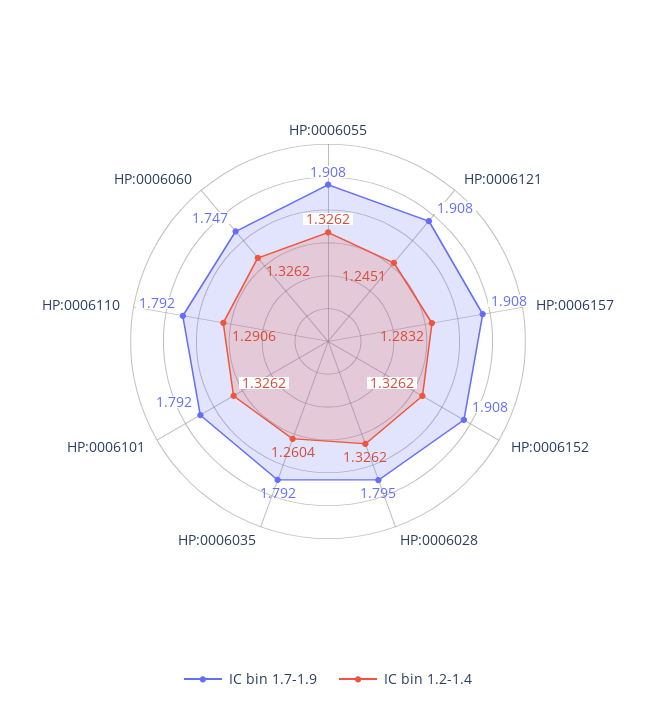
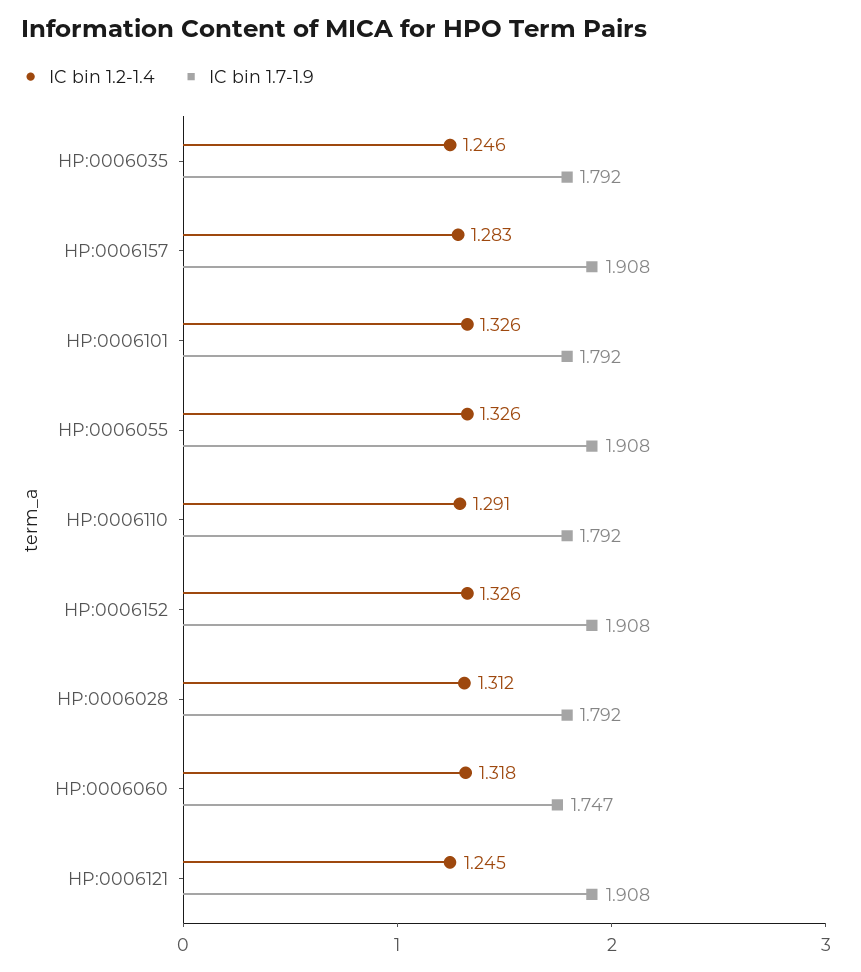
  {
    "IC bin 1.7-1.9": {
      "HP:0006055": 1.908,
      "HP:0006121": 1.908,
      "HP:0006157": 1.908,
      "HP:0006152": 1.908,
-     "HP:0006028": 1.795,
+     "HP:0006028": 1.792,
      "HP:0006035": 1.792,
      "HP:0006101": 1.792,
      "HP:0006110": 1.792,
      "HP:0006060": 1.747
    },
    "IC bin 1.2-1.4": {
      "HP:0006055": 1.3262,
      "HP:0006121": 1.2451,
      "HP:0006157": 1.2832,
      "HP:0006152": 1.3262,
-     "HP:0006028": 1.3262,
+     "HP:0006028": 1.312,
-     "HP:0006035": 1.2604,
+     "HP:0006035": 1.246,
      "HP:0006101": 1.3262,
      "HP:0006110": 1.2906,
-     "HP:0006060": 1.3262
+     "HP:0006060": 1.318
    }
  }

